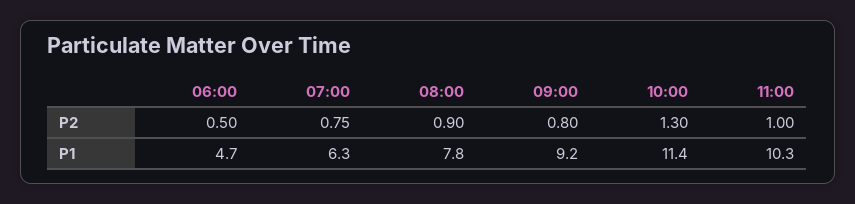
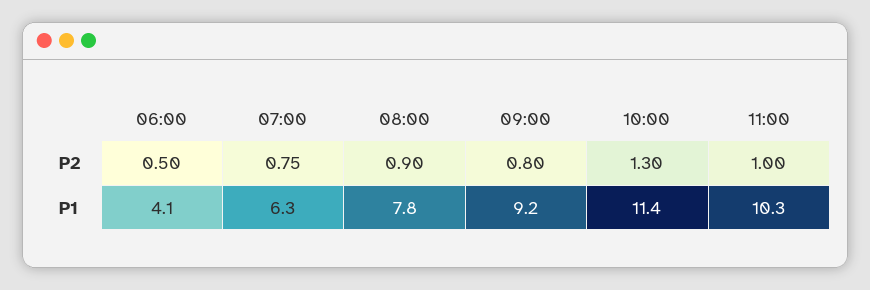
  {
    "06:00": {
      "P2": 0.5,
-     "P1": 4.7
+     "P1": 4.1
    },
    "07:00": {
      "P2": 0.75,
      "P1": 6.3
    },
    "08:00": {
      "P2": 0.9,
      "P1": 7.8
    },
    "09:00": {
      "P2": 0.8,
      "P1": 9.2
    },
    "10:00": {
      "P2": 1.3,
      "P1": 11.4
    },
    "11:00": {
      "P2": 1,
      "P1": 10.3
    }
  }

